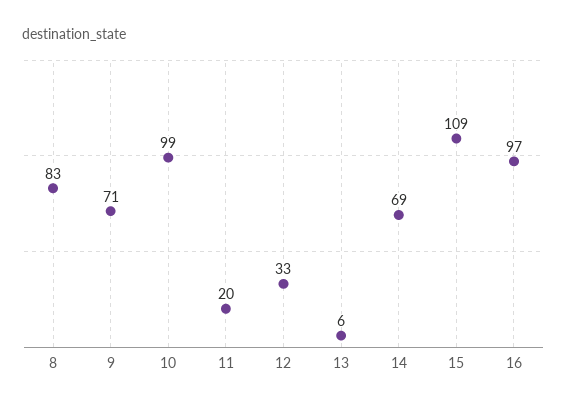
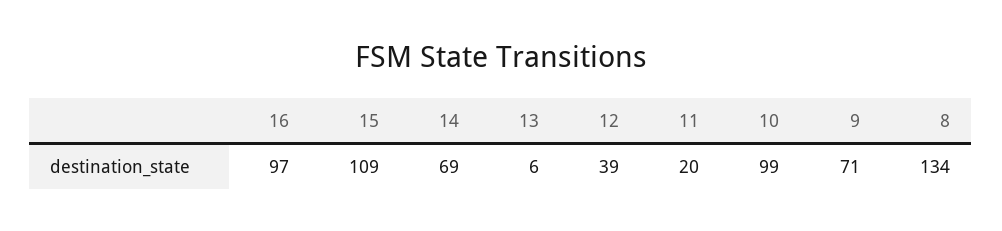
  {
-   "8": 83,
+   "8": 134,
    "9": 71,
    "10": 99,
    "11": 20,
-   "12": 33,
+   "12": 39,
    "13": 6,
    "14": 69,
    "15": 109,
    "16": 97
  }

